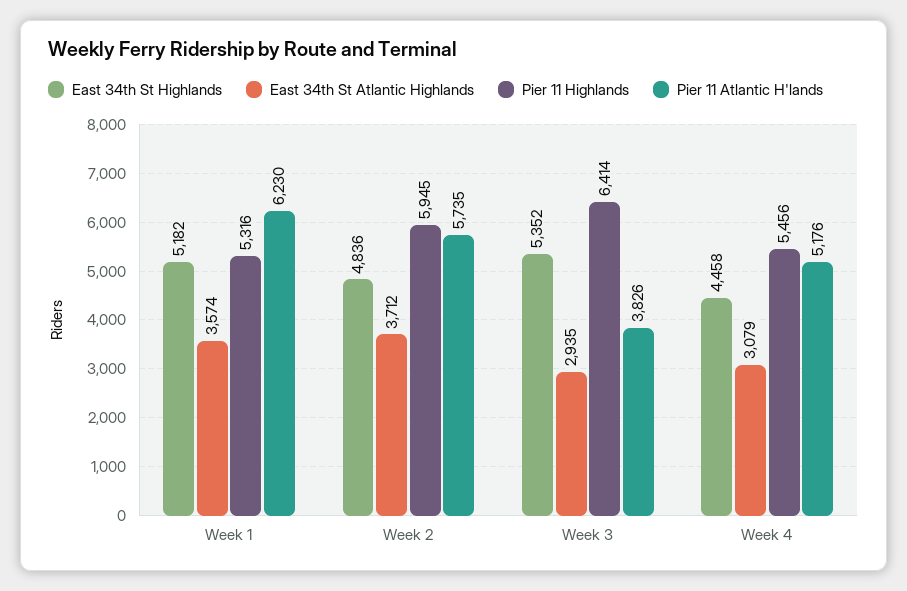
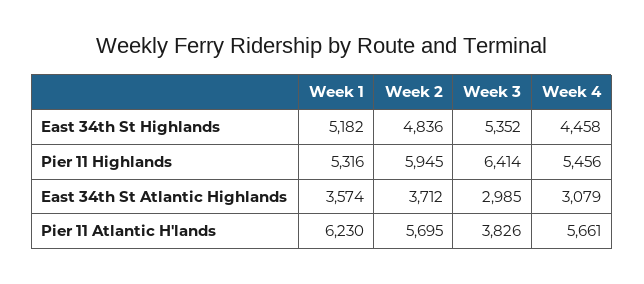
  {
    "East 34th St Highlands": {
      "Week 1": 5182,
      "Week 2": 4836,
      "Week 3": 5352,
      "Week 4": 4458
    },
    "East 34th St Atlantic Highlands": {
      "Week 1": 3574,
      "Week 2": 3712,
-     "Week 3": 2935,
+     "Week 3": 2985,
      "Week 4": 3079
    },
    "Pier 11 Highlands": {
      "Week 1": 5316,
      "Week 2": 5945,
      "Week 3": 6414,
      "Week 4": 5456
    },
    "Pier 11 Atlantic H'lands": {
      "Week 1": 6230,
-     "Week 2": 5735,
+     "Week 2": 5695,
      "Week 3": 3826,
-     "Week 4": 5176
+     "Week 4": 5661
    }
  }

